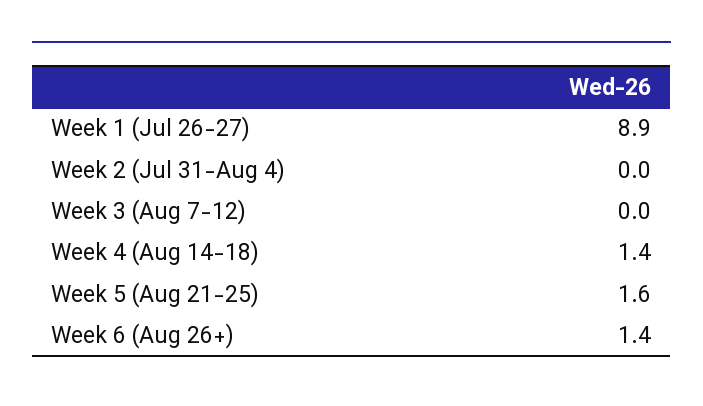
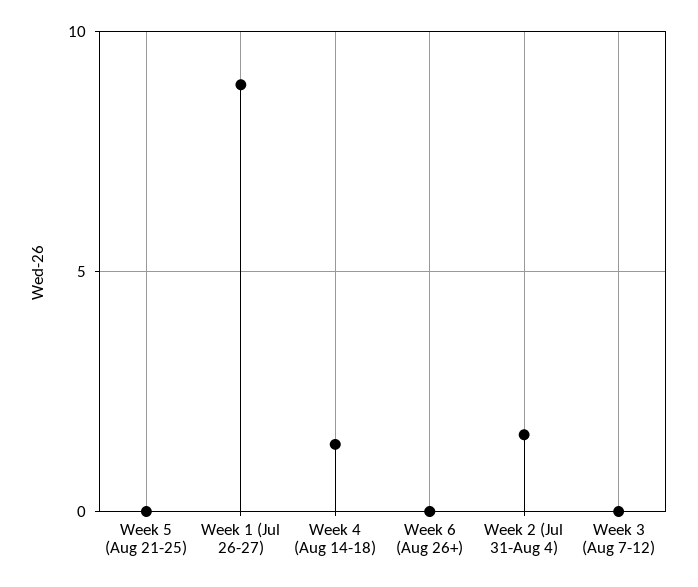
  {
    "Week 1 (Jul 26-27)": 8.9,
-   "Week 2 (Jul 31-Aug 4)": 0,
+   "Week 2 (Jul 31-Aug 4)": 1.5,
    "Week 3 (Aug 7-12)": 0,
    "Week 4 (Aug 14-18)": 1.4,
-   "Week 5 (Aug 21-25)": 1.6,
+   "Week 5 (Aug 21-25)": 0,
-   "Week 6 (Aug 26+)": 1.4
+   "Week 6 (Aug 26+)": 0
  }

